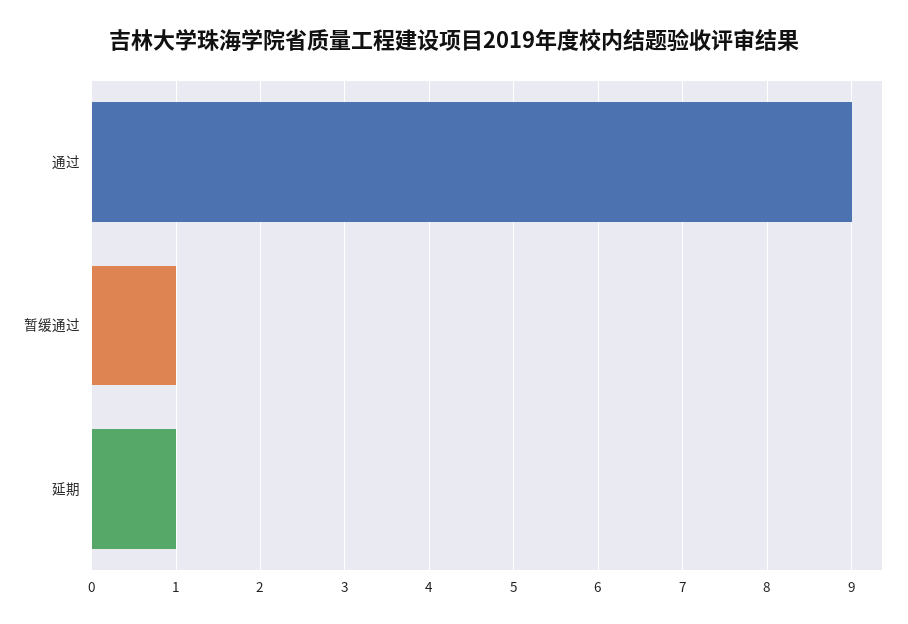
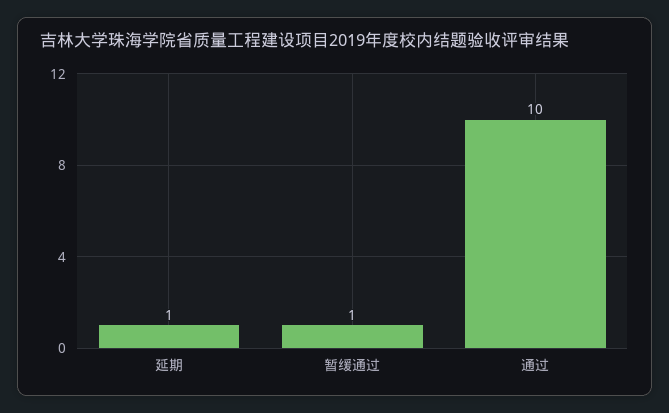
  {
-   "通过": 9,
+   "通过": 10,
    "暂缓通过": 1,
    "延期": 1
  }

